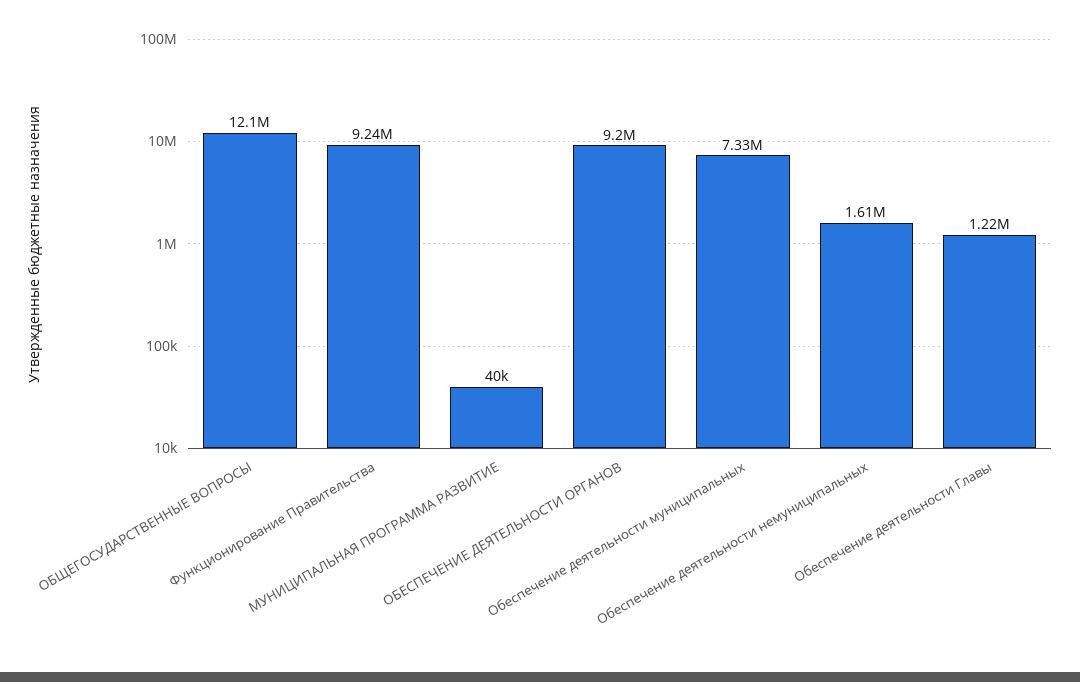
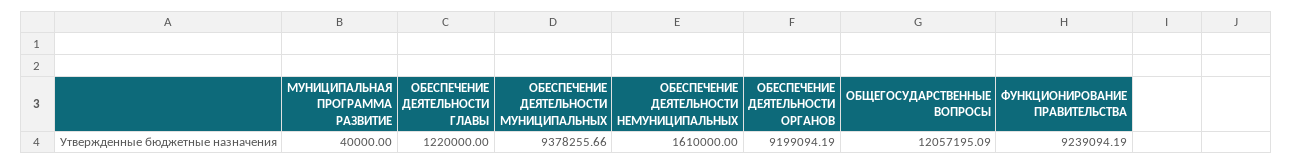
  {
    "ОБЩЕГОСУДАРСТВЕННЫЕ ВОПРОСЫ": 12057195.09,
    "Функционирование Правительства": 9239094.19,
    "МУНИЦИПАЛЬНАЯ ПРОГРАММА РАЗВИТИЕ": 40000,
    "ОБЕСПЕЧЕНИЕ ДЕЯТЕЛЬНОСТИ ОРГАНОВ": 9199094.19,
-   "Обеспечение деятельности муниципальных": 7330000,
+   "Обеспечение деятельности муниципальных": 9378255.66,
    "Обеспечение деятельности немуниципальных": 1610000,
    "Обеспечение деятельности Главы": 1220000
  }

